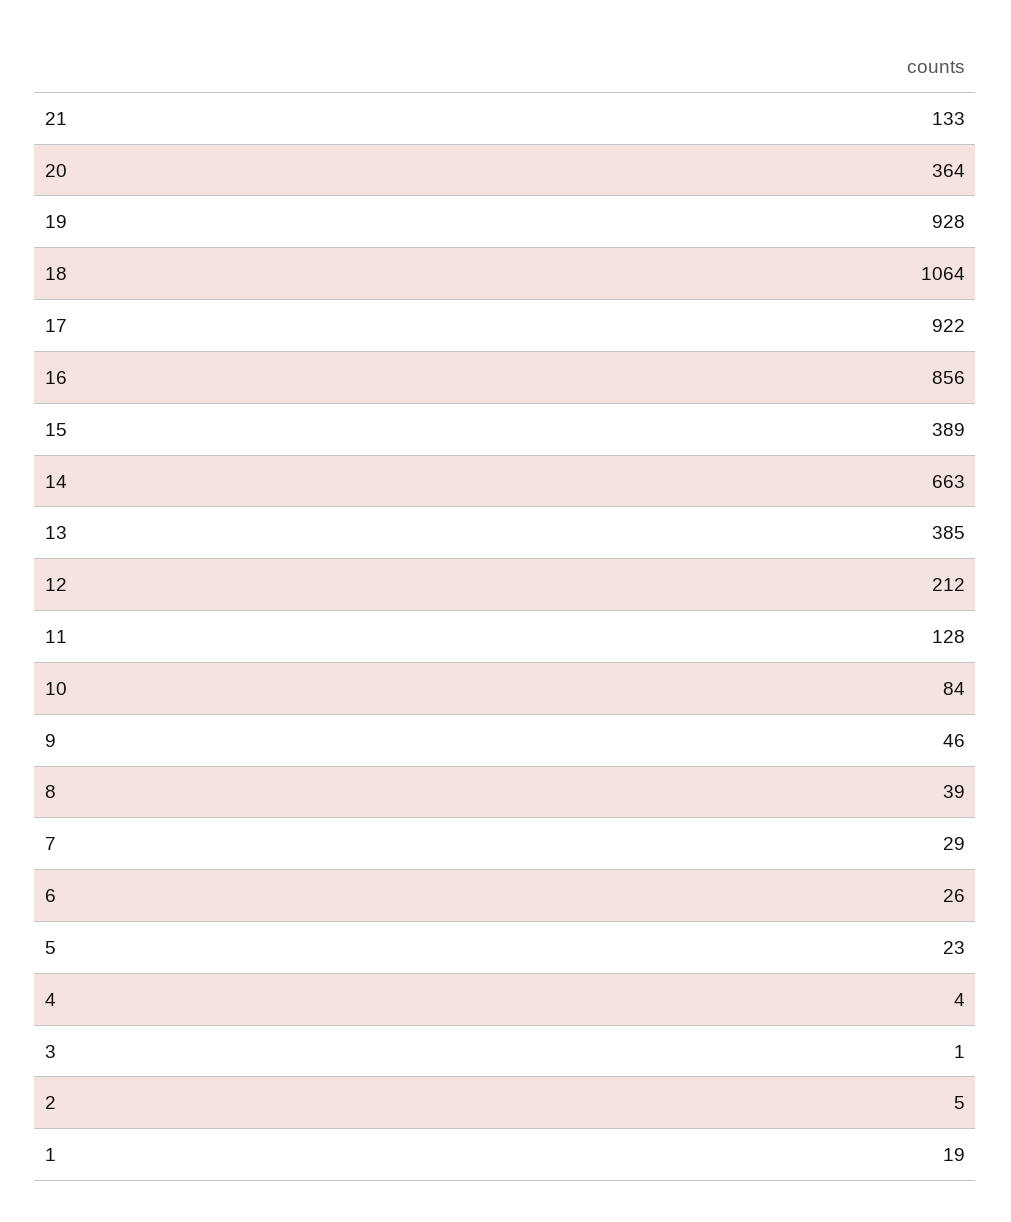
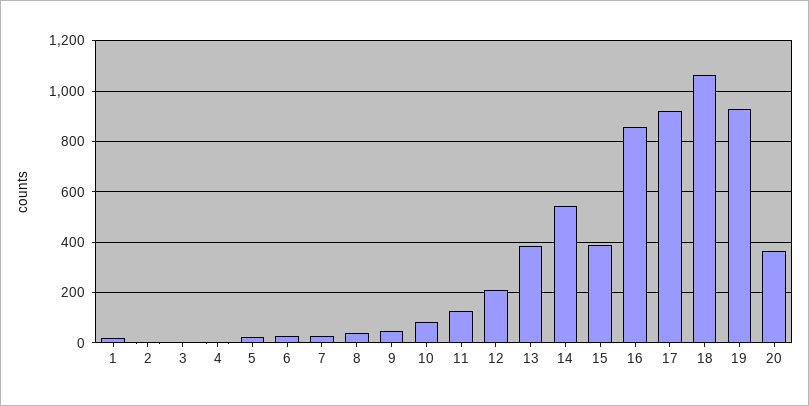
  {
-   "21": 133,
    "20": 364,
    "19": 928,
    "18": 1064,
    "17": 922,
    "16": 856,
    "15": 389,
-   "14": 663,
+   "14": 550,
    "13": 385,
    "12": 212,
    "11": 128,
    "10": 84,
    "9": 46,
    "8": 39,
    "7": 29,
    "6": 26,
    "5": 23,
    "4": 4,
    "3": 1,
    "2": 5,
    "1": 19
  }

